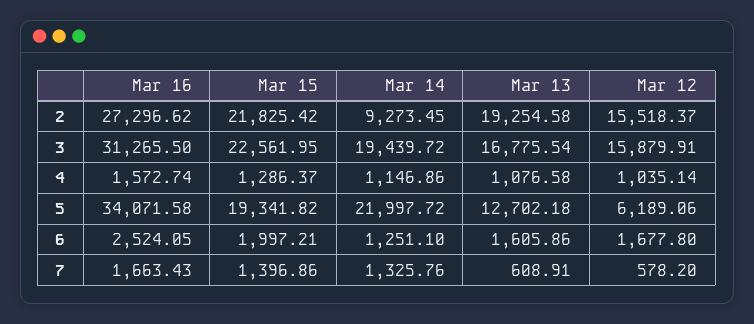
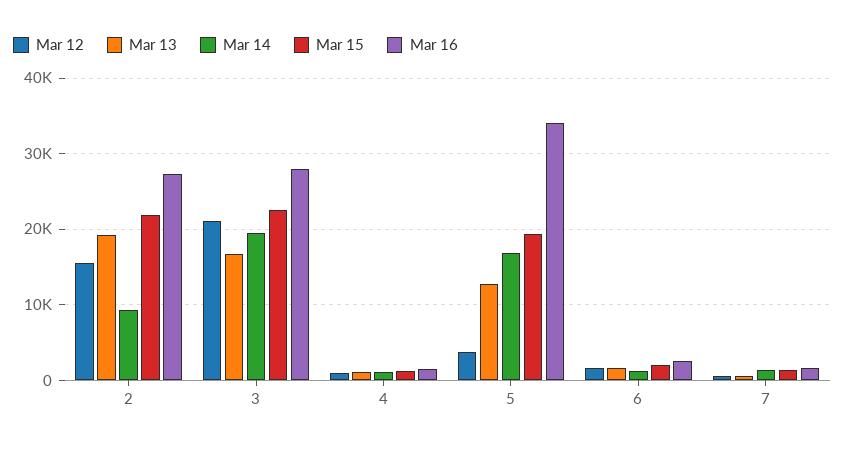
  {
    "Mar 16": {
      "2": 27296.62,
-     "3": 31265.5,
+     "3": 28000,
      "4": 1572.74,
      "5": 34071.58,
      "6": 2524.05,
      "7": 1663.43
    },
    "Mar 15": {
      "2": 21825.42,
      "3": 22561.95,
      "4": 1286.37,
      "5": 19341.82,
      "6": 1997.21,
      "7": 1396.86
    },
    "Mar 14": {
      "2": 9273.45,
      "3": 19439.72,
      "4": 1146.86,
-     "5": 21997.72,
+     "5": 17000,
      "6": 1251.1,
      "7": 1325.76
    },
    "Mar 13": {
      "2": 19254.58,
      "3": 16775.54,
      "4": 1076.58,
      "5": 12702.18,
      "6": 1605.86,
      "7": 608.91
    },
    "Mar 12": {
      "2": 15518.37,
-     "3": 15879.91,
+     "3": 21000,
      "4": 1035.14,
-     "5": 6189.06,
+     "5": 4000,
      "6": 1677.8,
      "7": 578.2
    }
  }

